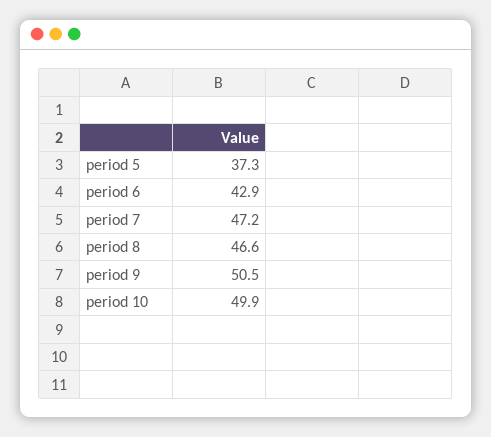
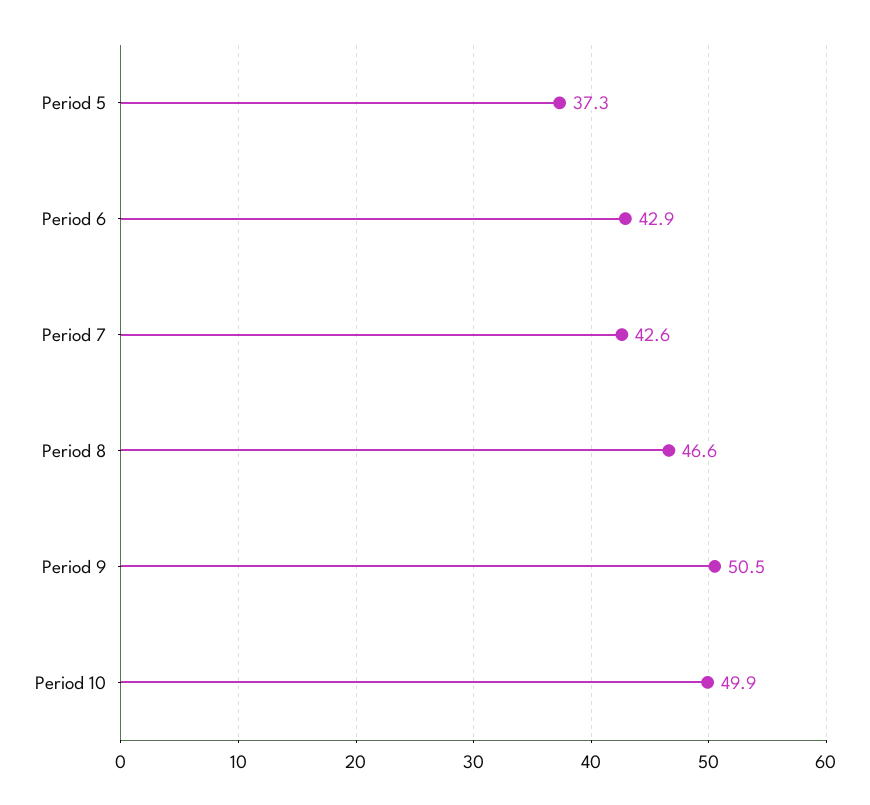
  {
    "period 5": 37.3,
    "period 6": 42.9,
-   "period 7": 47.2,
+   "period 7": 42.6,
    "period 8": 46.6,
    "period 9": 50.5,
    "period 10": 49.9
  }

